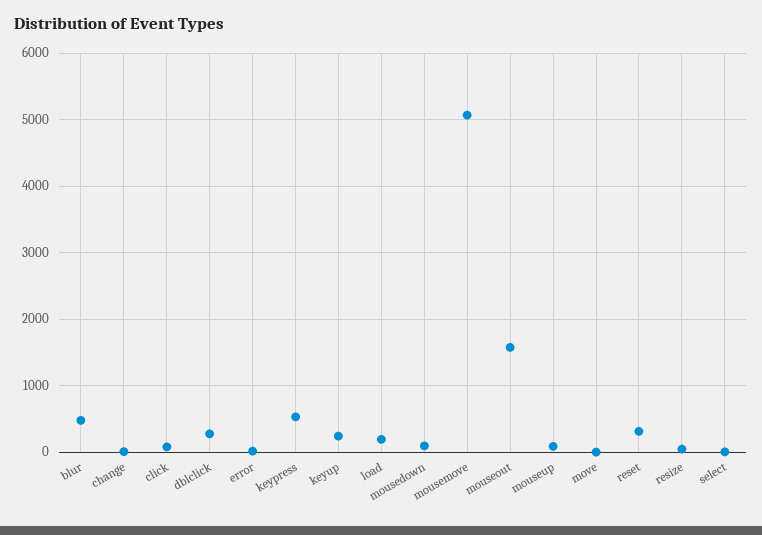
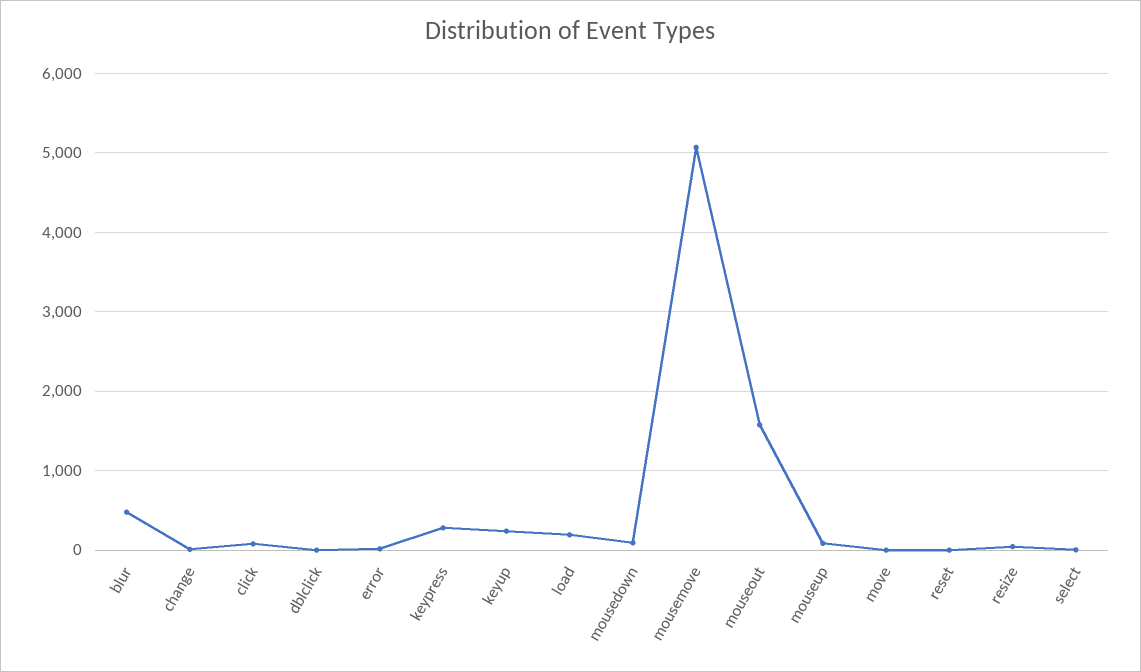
  {
    "blur": 500,
    "change": 0,
    "click": 100,
-   "dblclick": 300,
+   "dblclick": 0,
    "error": 0,
-   "keypress": 500,
+   "keypress": 300,
    "keyup": 200,
    "load": 200,
    "mousedown": 100,
    "mousemove": 5100,
    "mouseout": 1600,
    "mouseup": 100,
    "move": 0,
-   "reset": 300,
+   "reset": 0,
    "resize": 0,
    "select": 0
  }

